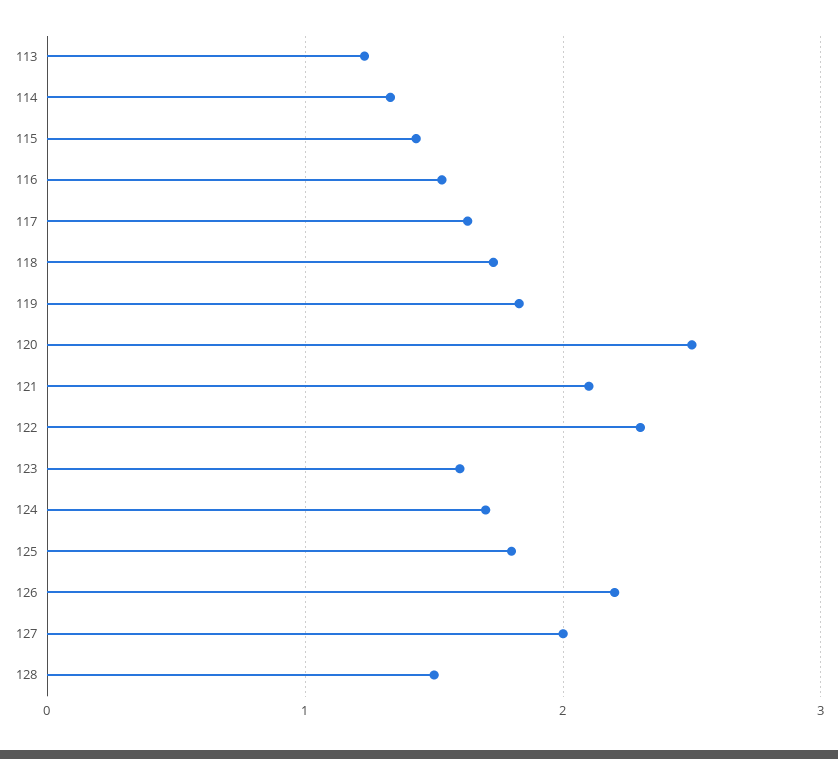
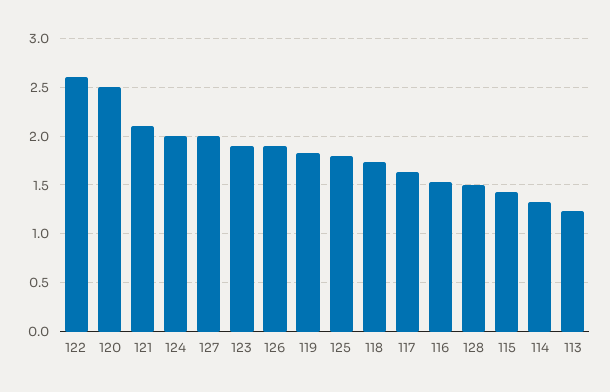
  {
    "113": 1.2,
    "114": 1.3,
    "115": 1.4,
    "116": 1.5,
    "117": 1.6,
    "118": 1.7,
    "119": 1.8,
    "120": 2.5,
    "121": 2.1,
-   "122": 2.3,
+   "122": 2.6,
-   "123": 1.6,
+   "123": 1.9,
-   "124": 1.7,
+   "124": 2,
    "125": 1.8,
-   "126": 2.2,
+   "126": 1.9,
    "127": 2,
    "128": 1.5
  }

